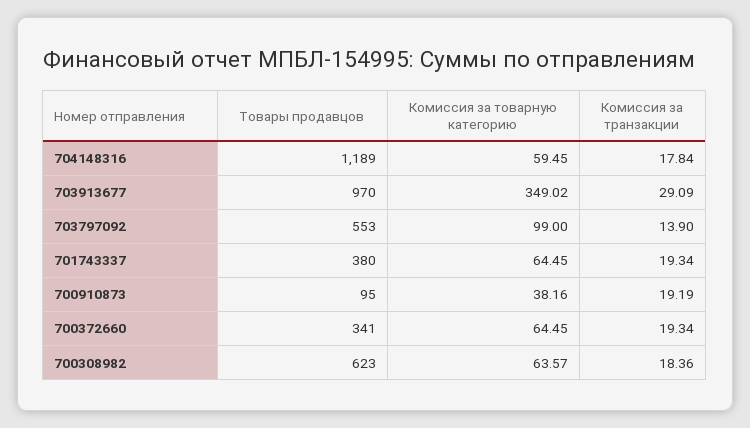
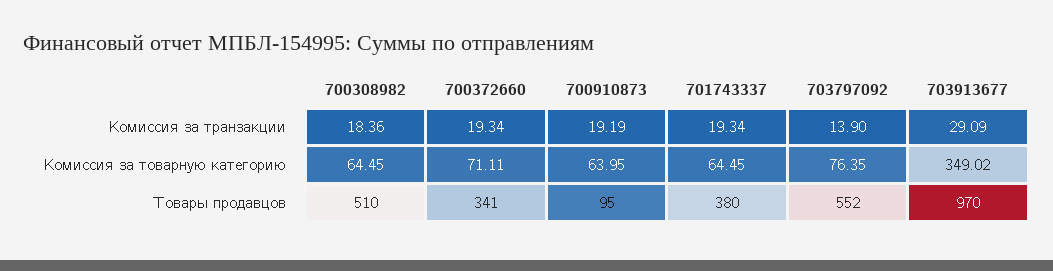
  {
    "Товары продавцов": {
-     "704148316": 1189,
      "703913677": 970,
-     "703797092": 553,
+     "703797092": 552,
      "701743337": 380,
      "700910873": 95,
      "700372660": 341,
-     "700308982": 623
+     "700308982": 510
    },
    "Комиссия за товарную категорию": {
-     "704148316": 59.45,
      "703913677": 349.02,
-     "703797092": 99,
+     "703797092": 76.35,
      "701743337": 64.45,
-     "700910873": 38.16,
+     "700910873": 63.95,
-     "700372660": 64.45,
+     "700372660": 71.11,
-     "700308982": 63.57
+     "700308982": 64.45
    },
    "Комиссия за транзакции": {
-     "704148316": 17.84,
      "703913677": 29.09,
      "703797092": 13.9,
      "701743337": 19.34,
      "700910873": 19.19,
      "700372660": 19.34,
      "700308982": 18.36
    }
  }

